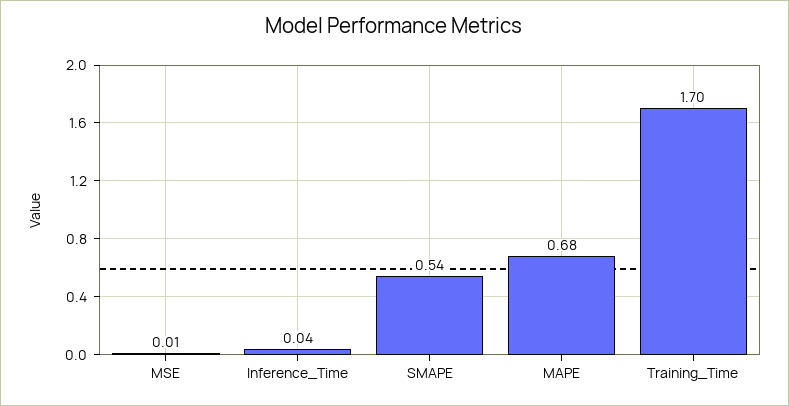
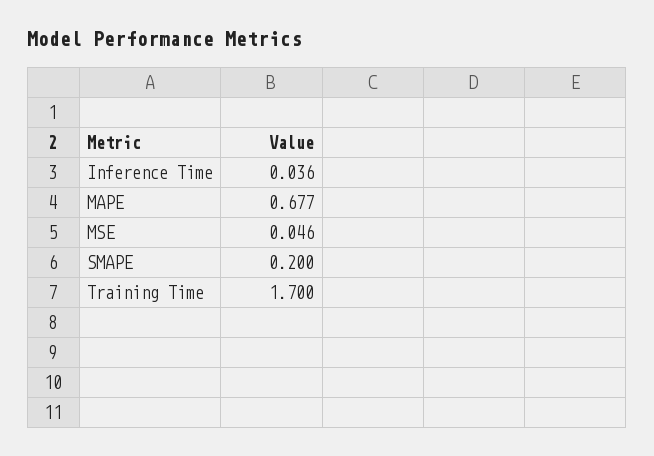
  {
-   "MSE": 0.01,
+   "MSE": 0.046,
    "Inference_Time": 0.036,
-   "SMAPE": 0.54,
+   "SMAPE": 0.2,
    "MAPE": 0.677,
    "Training_Time": 1.7
  }

